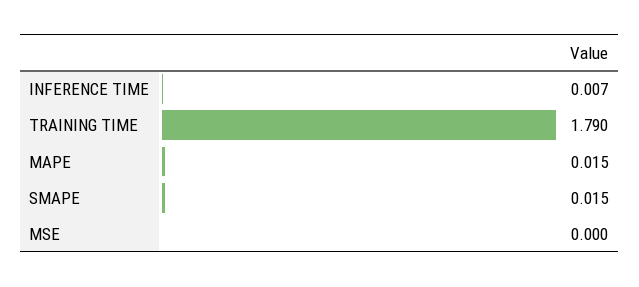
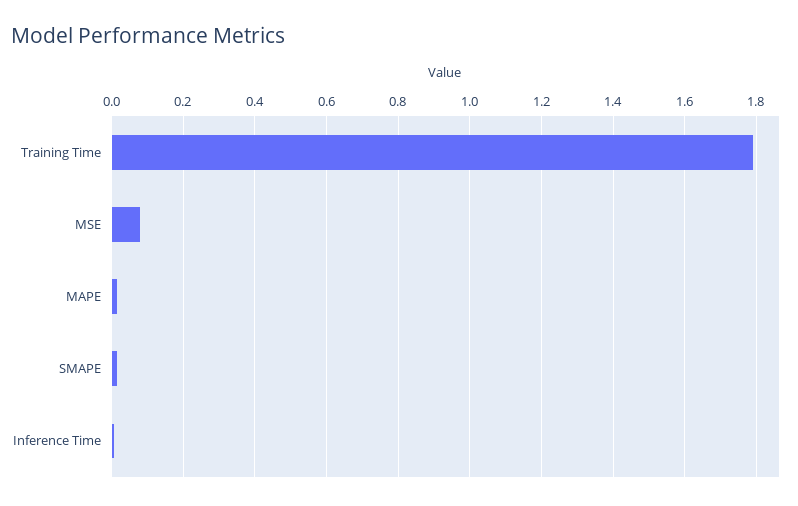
  {
    "INFERENCE TIME": 0.007,
    "TRAINING TIME": 1.79,
    "MAPE": 0.015,
    "SMAPE": 0.015,
-   "MSE": 0
+   "MSE": 0.08
  }

